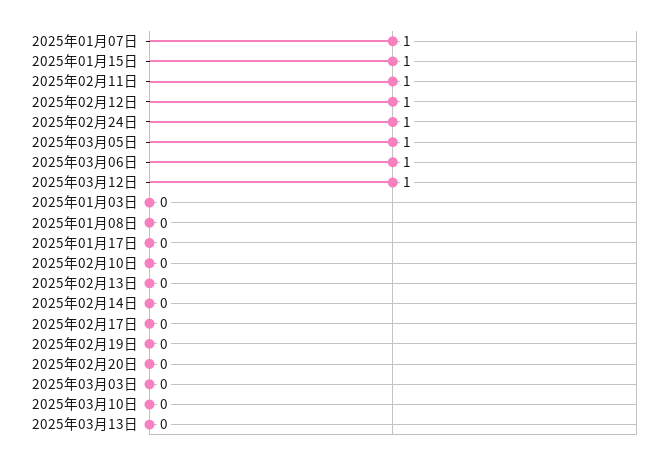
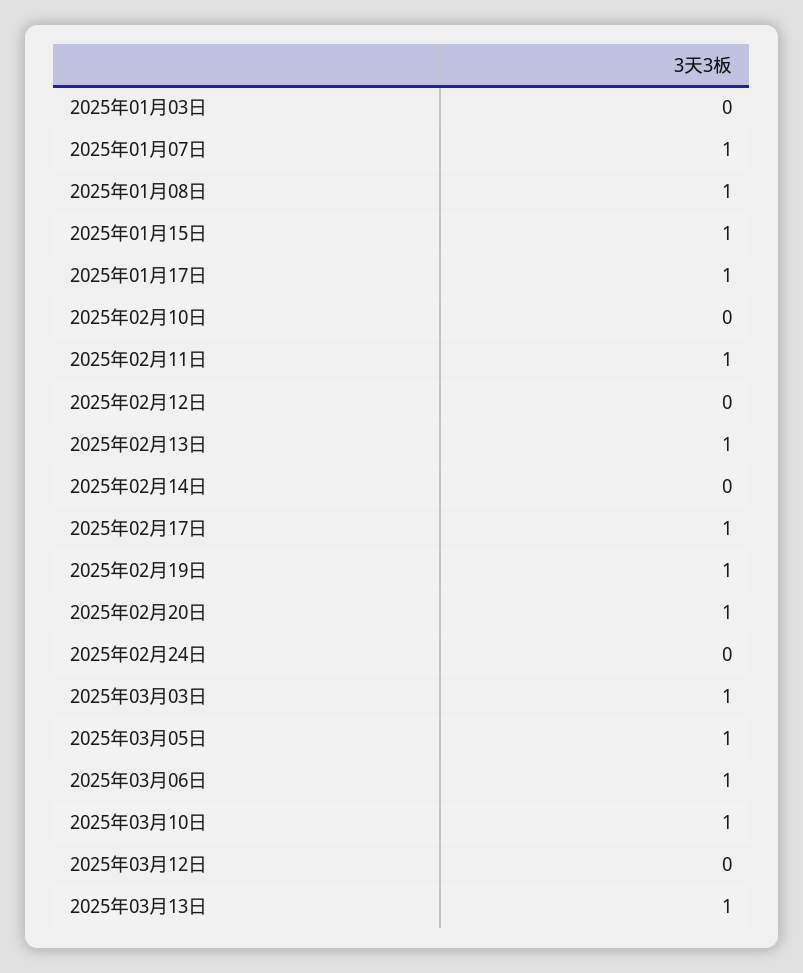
  {
    "2025年01月07日": 1,
    "2025年01月15日": 1,
    "2025年02月11日": 1,
-   "2025年02月12日": 1,
+   "2025年02月12日": 0,
-   "2025年02月24日": 1,
+   "2025年02月24日": 0,
    "2025年03月05日": 1,
    "2025年03月06日": 1,
-   "2025年03月12日": 1,
+   "2025年03月12日": 0,
    "2025年01月03日": 0,
-   "2025年01月08日": 0,
+   "2025年01月08日": 1,
-   "2025年01月17日": 0,
+   "2025年01月17日": 1,
    "2025年02月10日": 0,
-   "2025年02月13日": 0,
+   "2025年02月13日": 1,
    "2025年02月14日": 0,
-   "2025年02月17日": 0,
+   "2025年02月17日": 1,
-   "2025年02月19日": 0,
+   "2025年02月19日": 1,
-   "2025年02月20日": 0,
+   "2025年02月20日": 1,
-   "2025年03月03日": 0,
+   "2025年03月03日": 1,
-   "2025年03月10日": 0,
+   "2025年03月10日": 1,
-   "2025年03月13日": 0
+   "2025年03月13日": 1
  }

